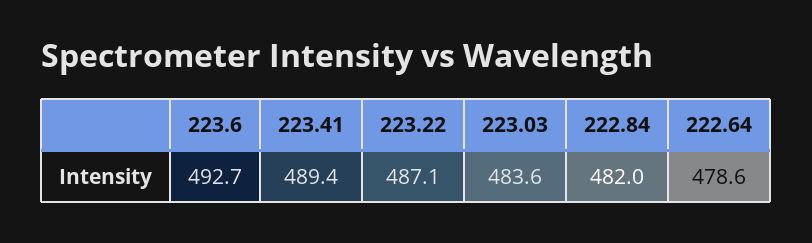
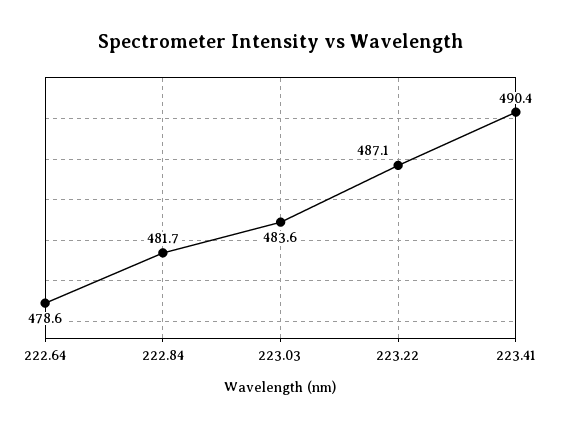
  {
-   "223.6": 492.7,
-   "223.41": 489.4,
+   "223.41": 490.4,
    "223.22": 487.1,
    "223.03": 483.6,
-   "222.84": 482,
+   "222.84": 481.7,
    "222.64": 478.6
  }

